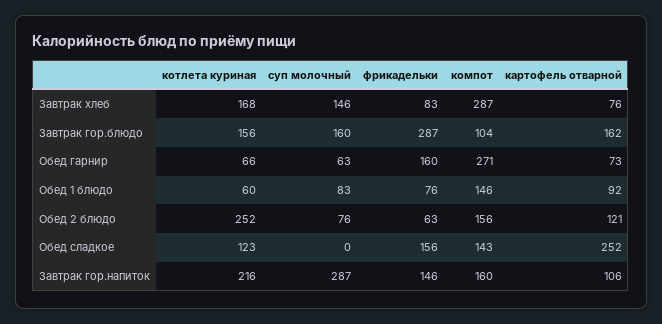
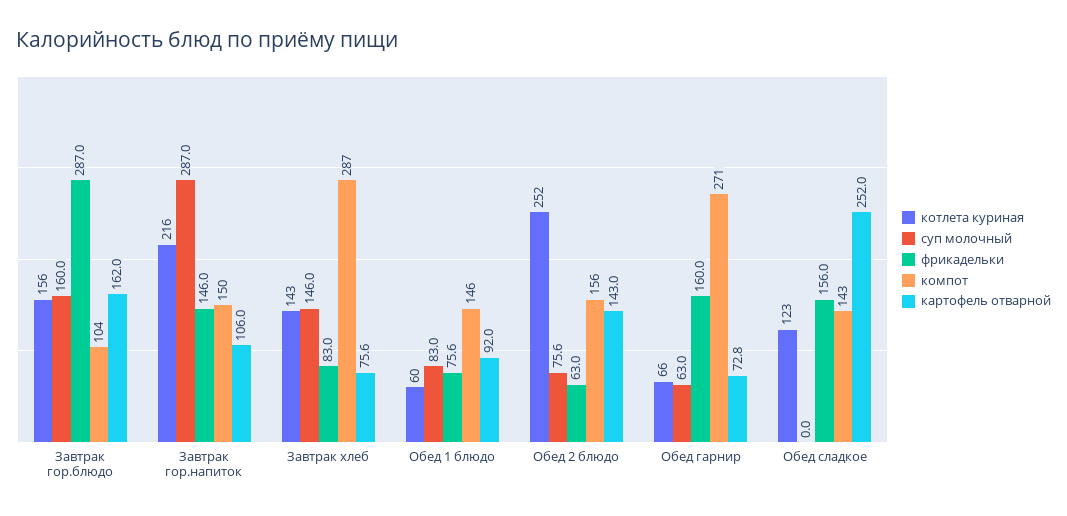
  {
    "котлета куриная": {
-     "Завтрак хлеб": 168,
+     "Завтрак хлеб": 143,
      "Завтрак гор.блюдо": 156,
      "Обед гарнир": 66,
      "Обед 1 блюдо": 60,
      "Обед 2 блюдо": 252,
      "Обед сладкое": 123,
      "Завтрак гор.напиток": 216
    },
    "суп молочный": {
      "Завтрак хлеб": 146,
      "Завтрак гор.блюдо": 160,
      "Обед гарнир": 63,
      "Обед 1 блюдо": 83,
      "Обед 2 блюдо": 75.6,
      "Обед сладкое": 0,
      "Завтрак гор.напиток": 287
    },
    "фрикадельки": {
      "Завтрак хлеб": 83,
      "Завтрак гор.блюдо": 287,
      "Обед гарнир": 160,
      "Обед 1 блюдо": 75.6,
      "Обед 2 блюдо": 63,
      "Обед сладкое": 156,
      "Завтрак гор.напиток": 146
    },
    "компот": {
      "Завтрак хлеб": 287,
      "Завтрак гор.блюдо": 104,
      "Обед гарнир": 271,
      "Обед 1 блюдо": 146,
      "Обед 2 блюдо": 156,
      "Обед сладкое": 143,
-     "Завтрак гор.напиток": 160
+     "Завтрак гор.напиток": 150
    },
    "картофель отварной": {
      "Завтрак хлеб": 75.6,
      "Завтрак гор.блюдо": 162,
      "Обед гарнир": 72.8,
      "Обед 1 блюдо": 92,
-     "Обед 2 блюдо": 121,
+     "Обед 2 блюдо": 143,
      "Обед сладкое": 252,
      "Завтрак гор.напиток": 106
    }
  }

